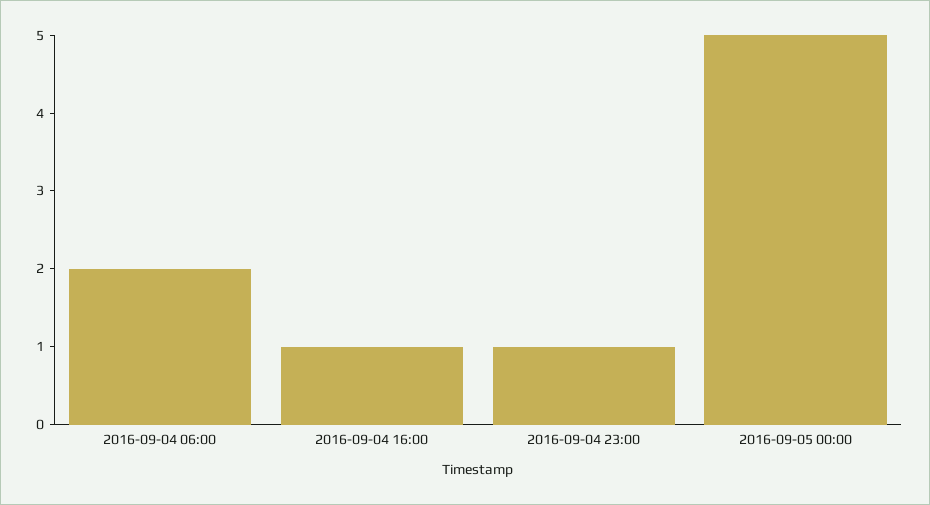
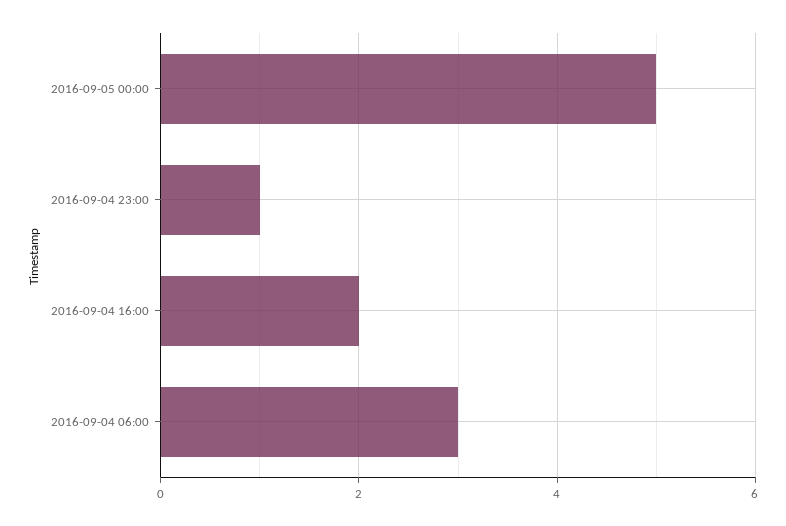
  {
-   "2016-09-04 06:00": 2,
+   "2016-09-04 06:00": 3,
-   "2016-09-04 16:00": 1,
+   "2016-09-04 16:00": 2,
    "2016-09-04 23:00": 1,
    "2016-09-05 00:00": 5
  }

